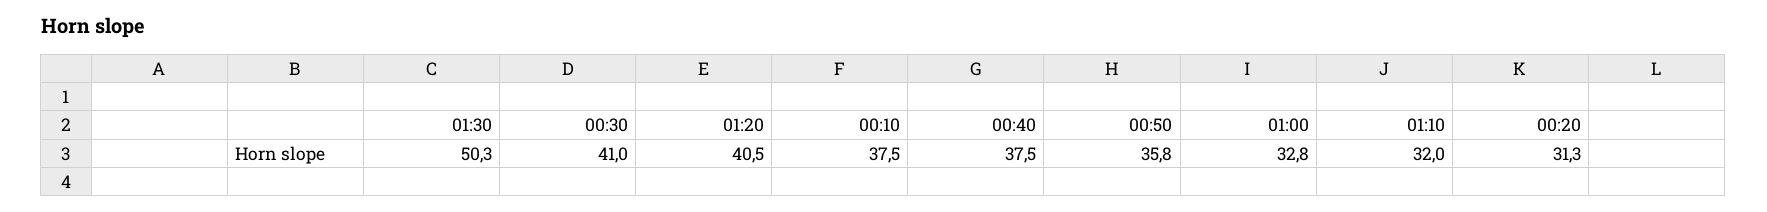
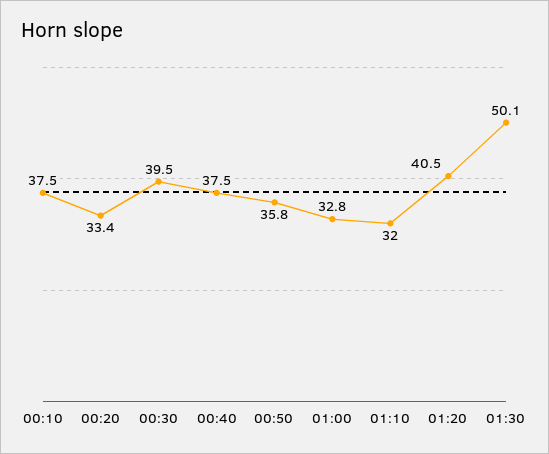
  {
-   "01:30": 50.3,
+   "01:30": 50.1,
-   "00:30": 41,
+   "00:30": 39.5,
    "01:20": 40.5,
    "00:10": 37.5,
    "00:40": 37.5,
    "00:50": 35.8,
    "01:00": 32.8,
    "01:10": 32,
-   "00:20": 31.3
+   "00:20": 33.4
  }

